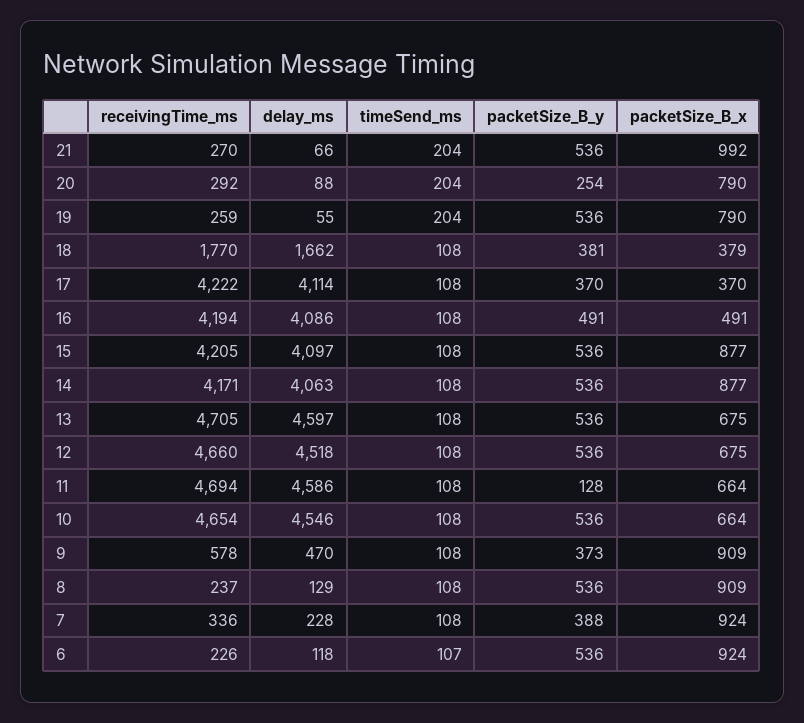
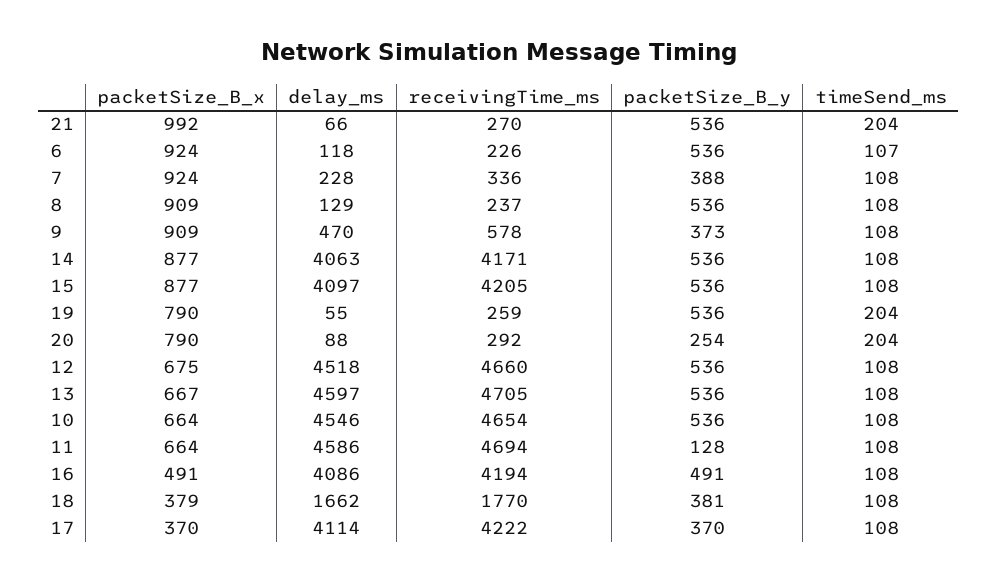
  {
    "receivingTime_ms": {
      "21": 270,
      "20": 292,
      "19": 259,
      "18": 1770,
      "17": 4222,
      "16": 4194,
      "15": 4205,
      "14": 4171,
      "13": 4705,
      "12": 4660,
      "11": 4694,
      "10": 4654,
      "9": 578,
      "8": 237,
      "7": 336,
      "6": 226
    },
    "delay_ms": {
      "21": 66,
      "20": 88,
      "19": 55,
      "18": 1662,
      "17": 4114,
      "16": 4086,
      "15": 4097,
      "14": 4063,
      "13": 4597,
      "12": 4518,
      "11": 4586,
      "10": 4546,
      "9": 470,
      "8": 129,
      "7": 228,
      "6": 118
    },
    "timeSend_ms": {
      "21": 204,
      "20": 204,
      "19": 204,
      "18": 108,
      "17": 108,
      "16": 108,
      "15": 108,
      "14": 108,
      "13": 108,
      "12": 108,
      "11": 108,
      "10": 108,
      "9": 108,
      "8": 108,
      "7": 108,
      "6": 107
    },
    "packetSize_B_y": {
      "21": 536,
      "20": 254,
      "19": 536,
      "18": 381,
      "17": 370,
      "16": 491,
      "15": 536,
      "14": 536,
      "13": 536,
      "12": 536,
      "11": 128,
      "10": 536,
      "9": 373,
      "8": 536,
      "7": 388,
      "6": 536
    },
    "packetSize_B_x": {
      "21": 992,
      "20": 790,
      "19": 790,
      "18": 379,
      "17": 370,
      "16": 491,
      "15": 877,
      "14": 877,
-     "13": 675,
+     "13": 667,
      "12": 675,
      "11": 664,
      "10": 664,
      "9": 909,
      "8": 909,
      "7": 924,
      "6": 924
    }
  }

